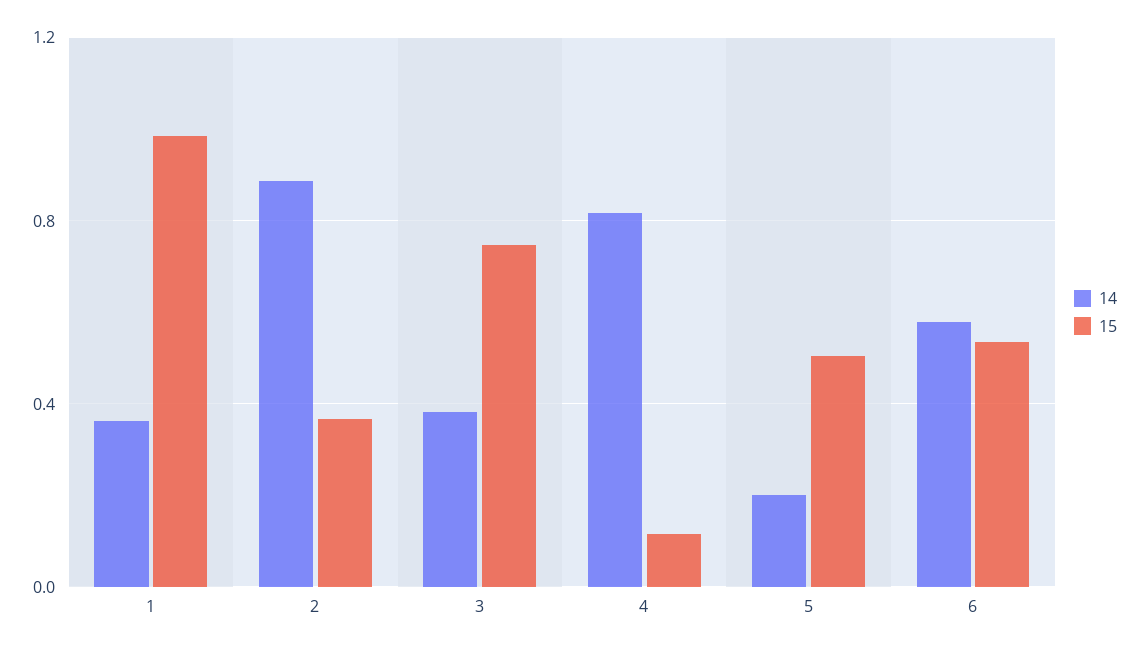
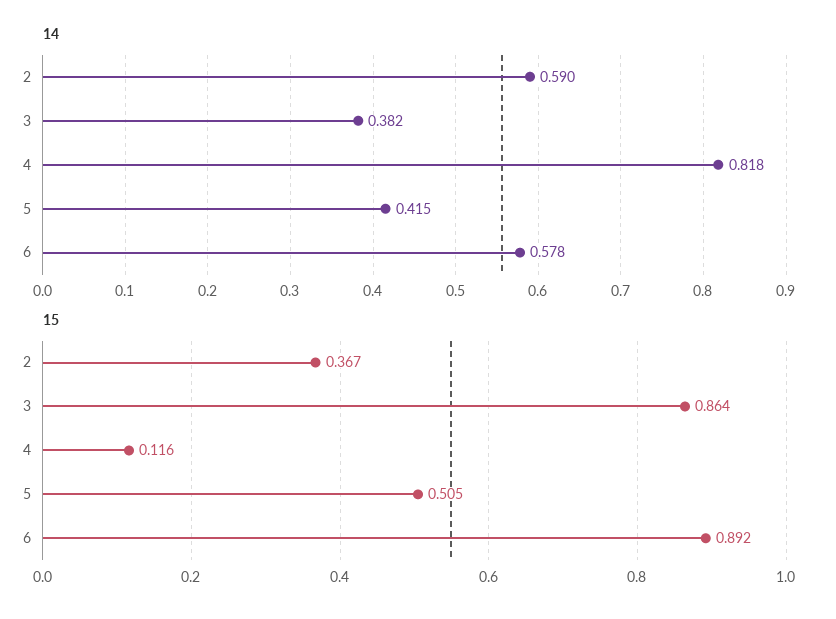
  {
    "14": {
-     "1": 0.35,
-     "2": 0.9,
+     "2": 0.59,
      "3": 0.382,
      "4": 0.818,
-     "5": 0.2,
+     "5": 0.415,
      "6": 0.578
    },
    "15": {
-     "1": 1,
      "2": 0.367,
-     "3": 0.75,
+     "3": 0.864,
      "4": 0.116,
      "5": 0.505,
-     "6": 0.55
+     "6": 0.892
    }
  }

